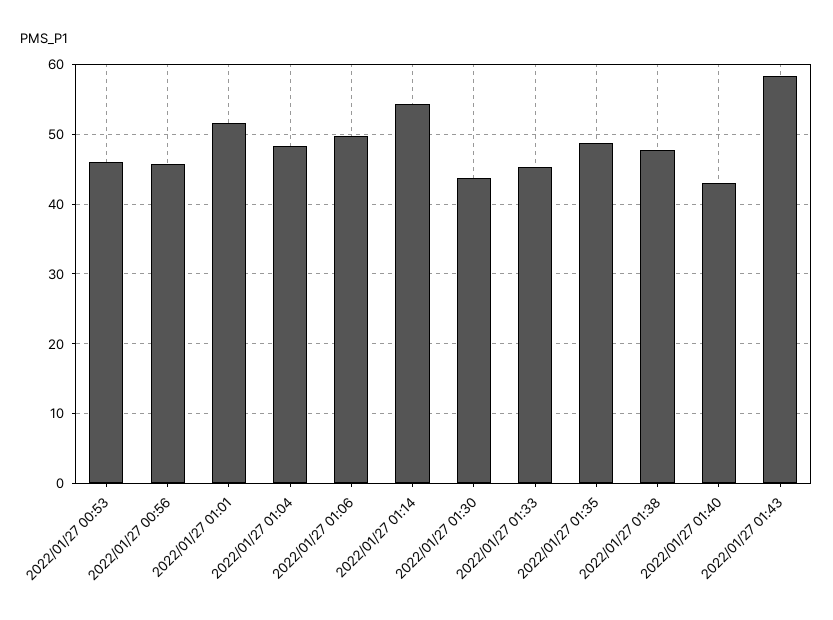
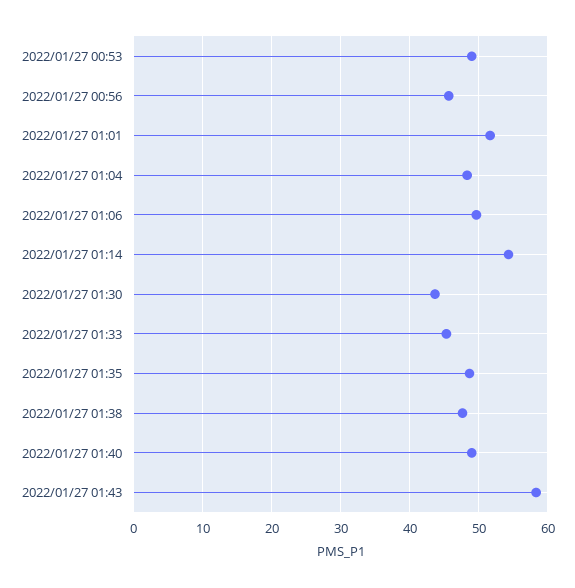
  {
-   "2022/01/27 00:53": 46,
+   "2022/01/27 00:53": 49,
    "2022/01/27 00:56": 46,
    "2022/01/27 01:01": 52,
    "2022/01/27 01:04": 48,
    "2022/01/27 01:06": 50,
    "2022/01/27 01:14": 54,
    "2022/01/27 01:30": 44,
    "2022/01/27 01:33": 45,
    "2022/01/27 01:35": 49,
    "2022/01/27 01:38": 48,
-   "2022/01/27 01:40": 43,
+   "2022/01/27 01:40": 49,
    "2022/01/27 01:43": 58
  }

